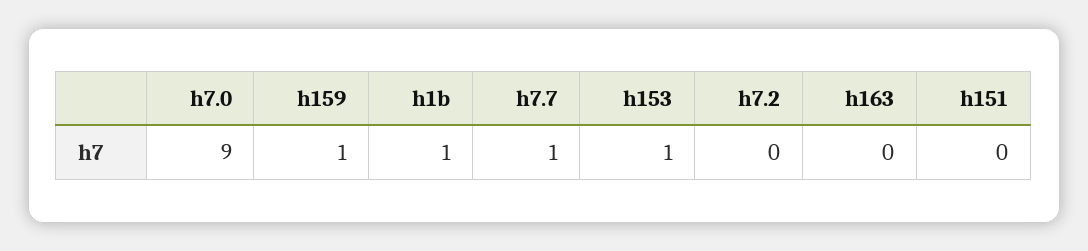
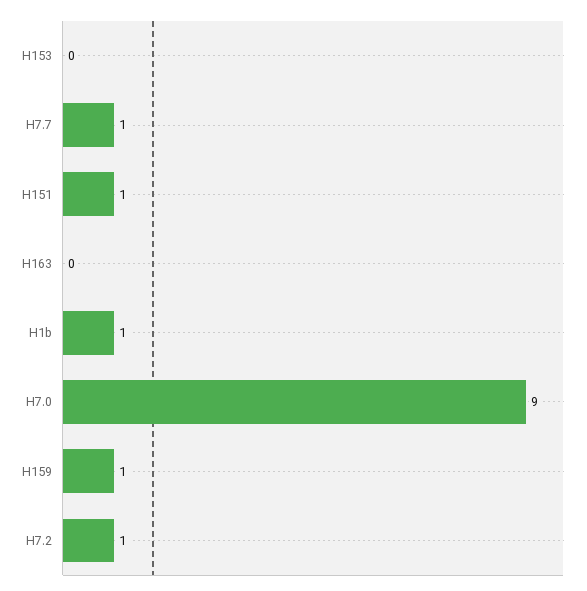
  {
    "h7.0": 9,
    "h159": 1,
    "h1b": 1,
    "h7.7": 1,
-   "h153": 1,
+   "h153": 0,
-   "h7.2": 0,
+   "h7.2": 1,
    "h163": 0,
-   "h151": 0
+   "h151": 1
  }

